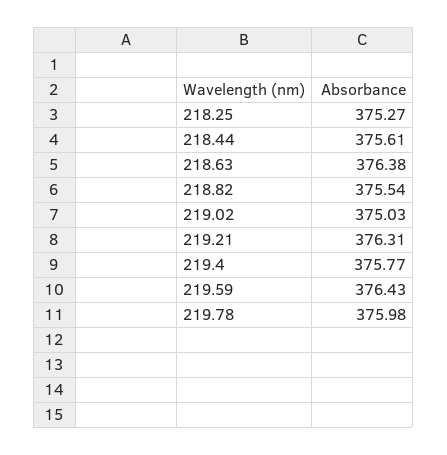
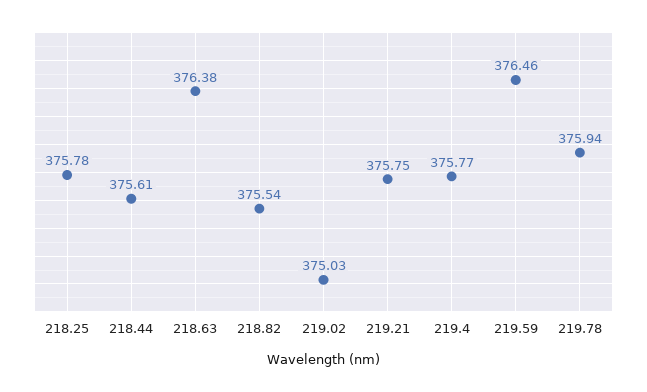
  {
-   "218.25": 375.27,
+   "218.25": 375.78,
    "218.44": 375.61,
    "218.63": 376.38,
    "218.82": 375.54,
    "219.02": 375.03,
-   "219.21": 376.31,
+   "219.21": 375.75,
    "219.4": 375.77,
-   "219.59": 376.43,
+   "219.59": 376.46,
-   "219.78": 375.98
+   "219.78": 375.94
  }

